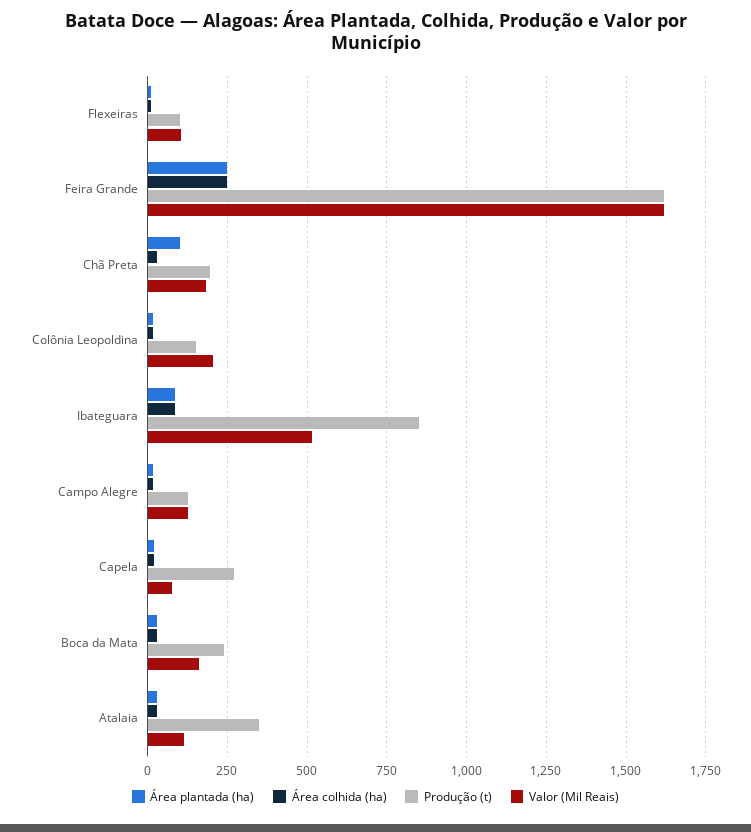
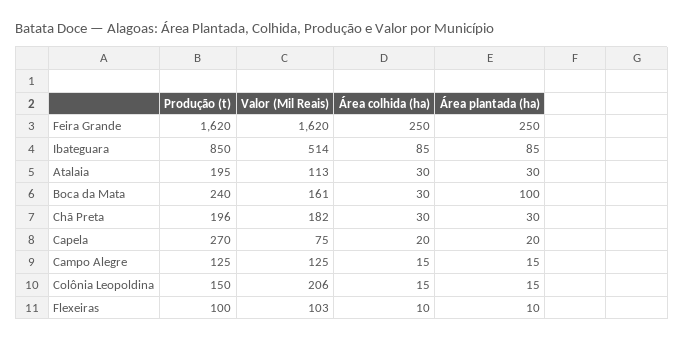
  {
    "Área plantada (ha)": {
      "Flexeiras": 10,
      "Feira Grande": 250,
-     "Chã Preta": 100,
+     "Chã Preta": 30,
      "Colônia Leopoldina": 15,
      "Ibateguara": 85,
      "Campo Alegre": 15,
      "Capela": 20,
-     "Boca da Mata": 25,
+     "Boca da Mata": 100,
      "Atalaia": 30
    },
    "Área colhida (ha)": {
      "Flexeiras": 10,
      "Feira Grande": 250,
      "Chã Preta": 30,
      "Colônia Leopoldina": 15,
      "Ibateguara": 85,
      "Campo Alegre": 15,
      "Capela": 20,
      "Boca da Mata": 30,
      "Atalaia": 30
    },
    "Produção (t)": {
      "Flexeiras": 100,
      "Feira Grande": 1620,
      "Chã Preta": 196,
      "Colônia Leopoldina": 150,
      "Ibateguara": 850,
      "Campo Alegre": 125,
      "Capela": 270,
      "Boca da Mata": 240,
-     "Atalaia": 350
+     "Atalaia": 195
    },
    "Valor (Mil Reais)": {
      "Flexeiras": 103,
      "Feira Grande": 1620,
      "Chã Preta": 182,
      "Colônia Leopoldina": 206,
      "Ibateguara": 514,
      "Campo Alegre": 125,
      "Capela": 75,
      "Boca da Mata": 161,
      "Atalaia": 113
    }
  }

